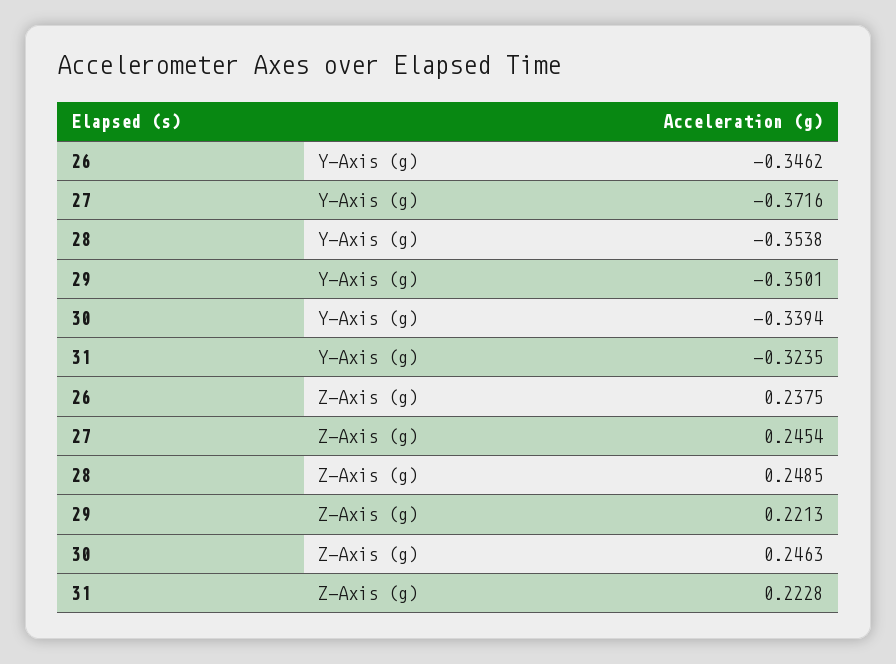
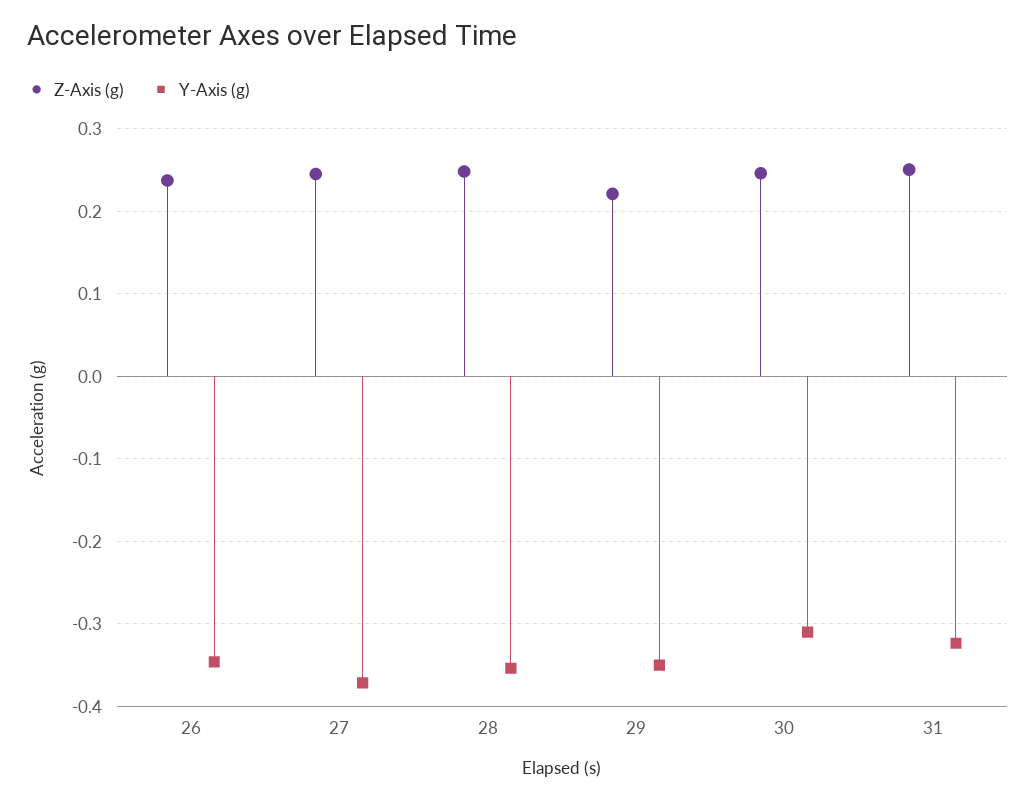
  {
    "Y-Axis (g)": {
      "26": -0.3462,
      "27": -0.3716,
      "28": -0.3538,
      "29": -0.3501,
-     "30": -0.3394,
+     "30": -0.31,
      "31": -0.3235
    },
    "Z-Axis (g)": {
      "26": 0.2375,
      "27": 0.2454,
      "28": 0.2485,
      "29": 0.2213,
      "30": 0.2463,
-     "31": 0.2228
+     "31": 0.25
    }
  }

